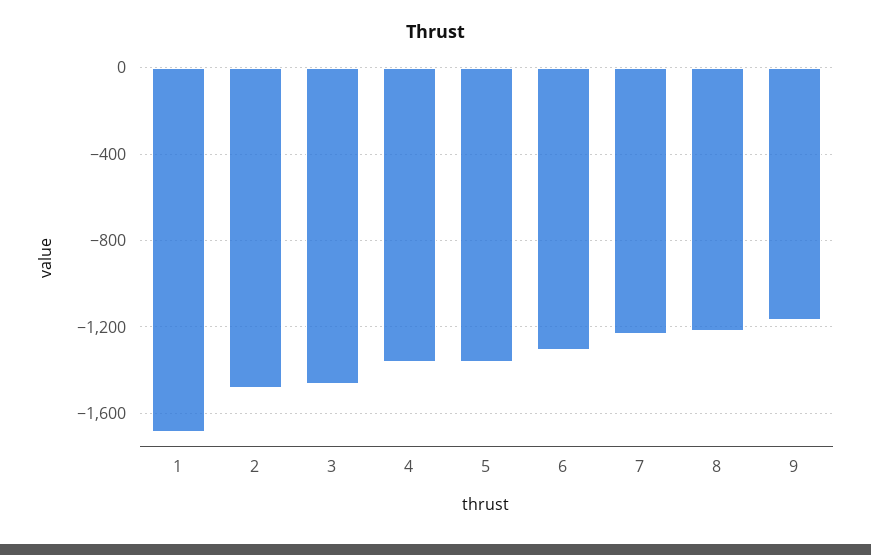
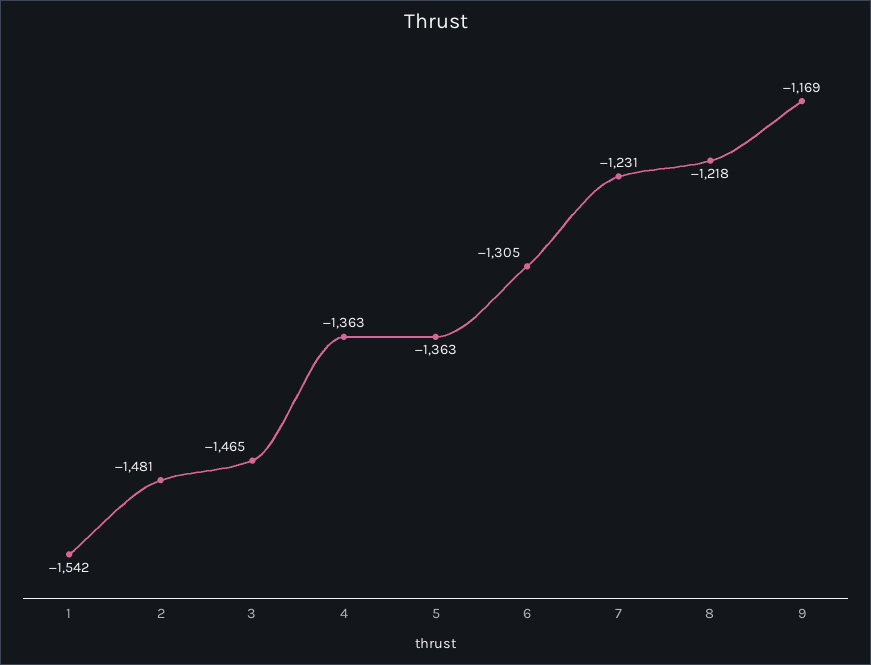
  {
-   "1": -1700,
+   "1": -1542,
    "2": -1481,
    "3": -1465,
    "4": -1363,
    "5": -1363,
    "6": -1305,
    "7": -1231,
    "8": -1218,
    "9": -1169
  }

